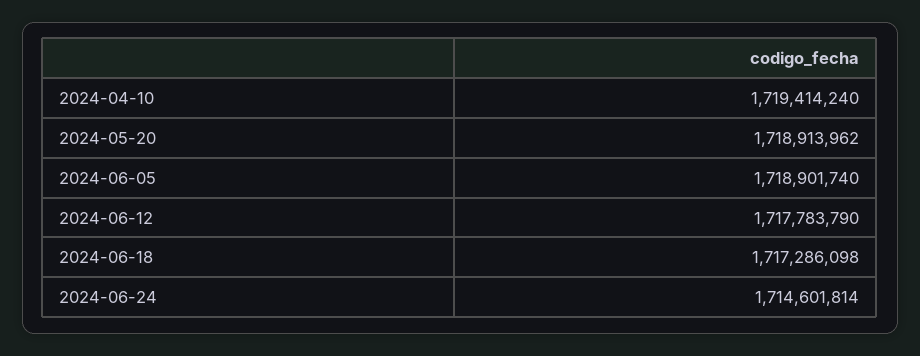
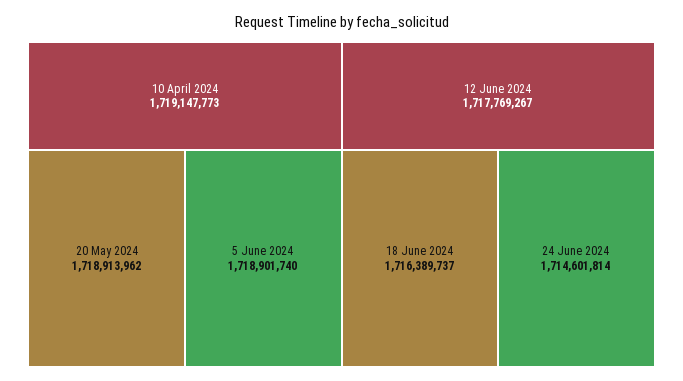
  {
-   "2024-04-10": 1719414240,
+   "2024-04-10": 1719147773,
    "2024-05-20": 1718913962,
    "2024-06-05": 1718901740,
-   "2024-06-12": 1717783790,
+   "2024-06-12": 1717769267,
-   "2024-06-18": 1717286098,
+   "2024-06-18": 1716389737,
    "2024-06-24": 1714601814
  }

